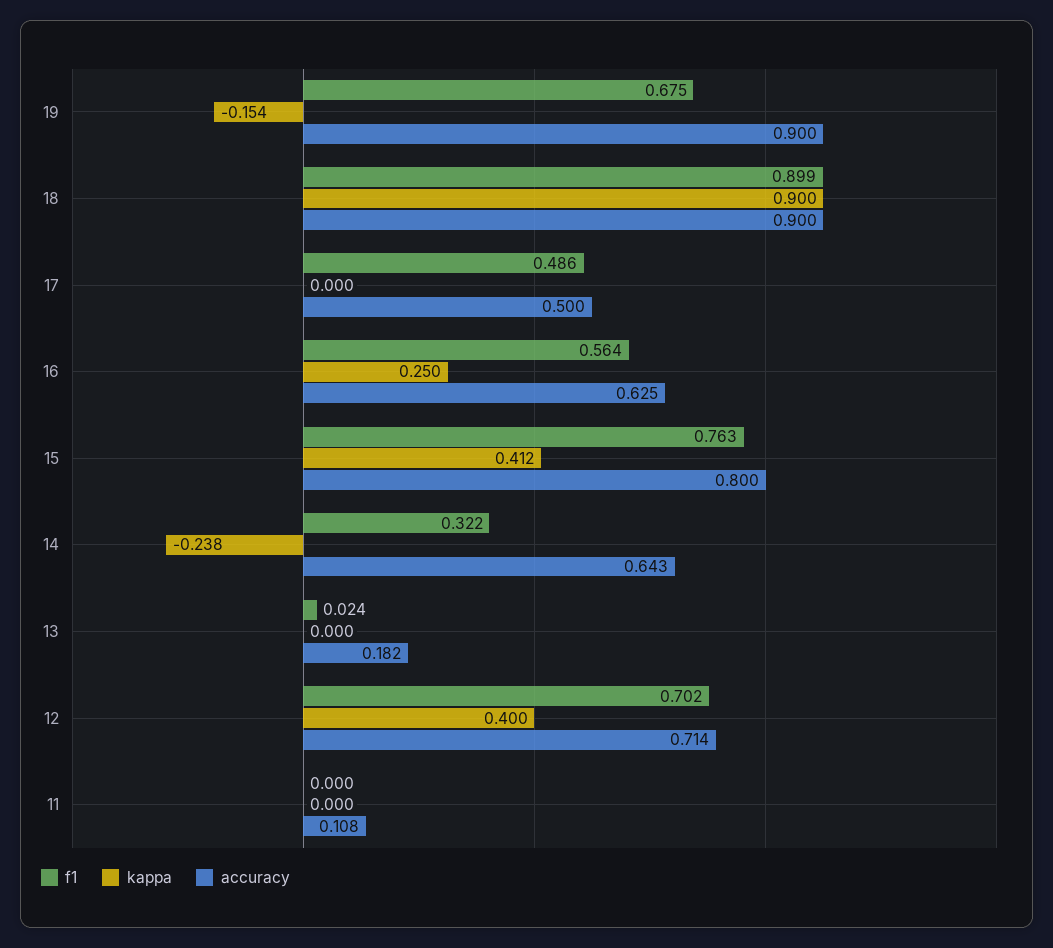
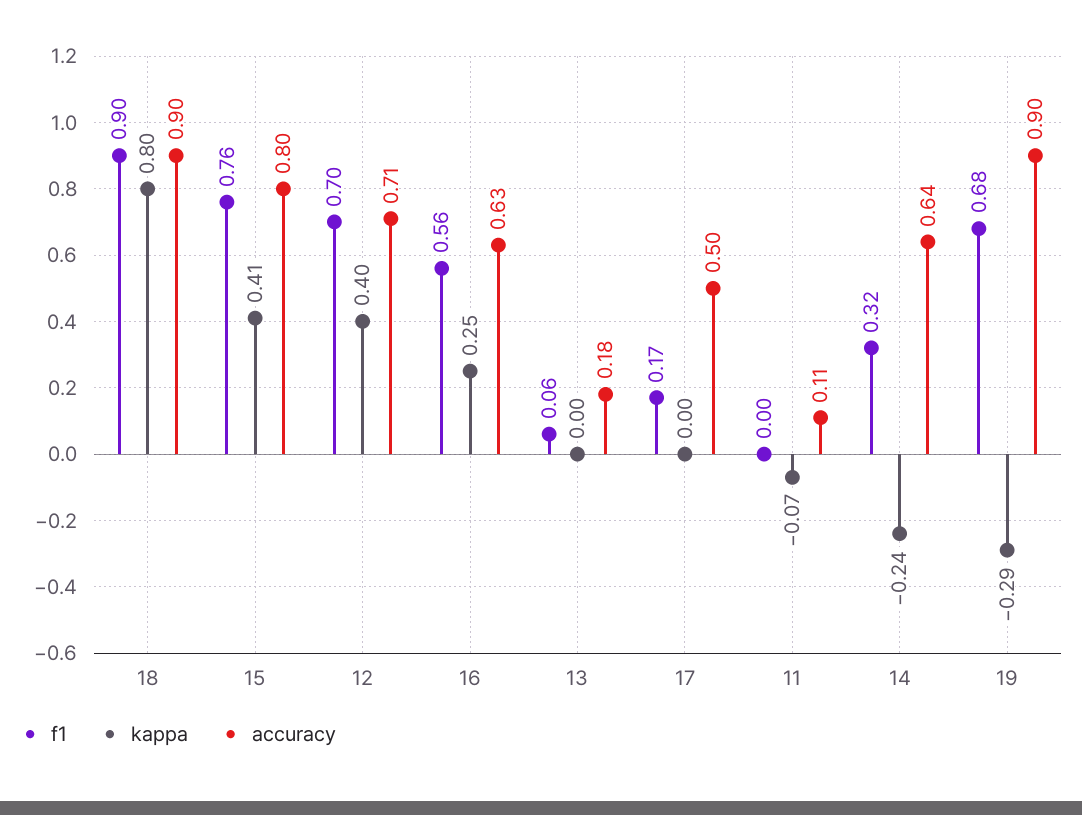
  {
    "f1": {
      "19": 0.675,
      "18": 0.899,
-     "17": 0.486,
+     "17": 0.17,
      "16": 0.564,
      "15": 0.763,
      "14": 0.322,
-     "13": 0.024,
+     "13": 0.06,
      "12": 0.702,
      "11": 0
    },
    "kappa": {
-     "19": -0.154,
+     "19": -0.29,
-     "18": 0.9,
+     "18": 0.8,
      "17": 0,
      "16": 0.25,
      "15": 0.412,
      "14": -0.238,
      "13": 0,
      "12": 0.4,
-     "11": 0
+     "11": -0.07
    },
    "accuracy": {
      "19": 0.9,
      "18": 0.9,
      "17": 0.5,
      "16": 0.625,
      "15": 0.8,
      "14": 0.643,
      "13": 0.182,
      "12": 0.714,
      "11": 0.108
    }
  }

